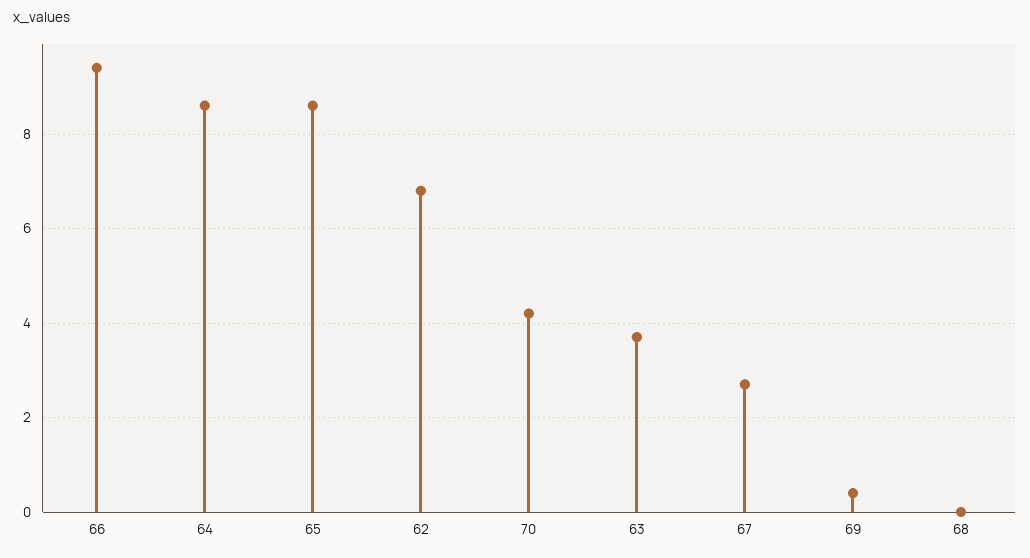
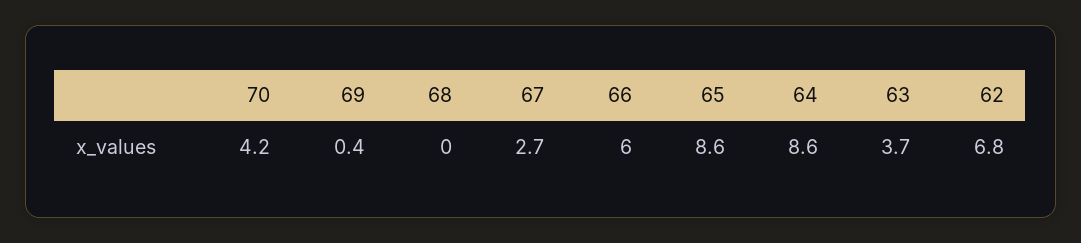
  {
-   "66": 9.5,
+   "66": 6,
    "64": 8.6,
    "65": 8.6,
    "62": 6.8,
    "70": 4.2,
    "63": 3.7,
    "67": 2.7,
    "69": 0.4,
    "68": 0
  }

